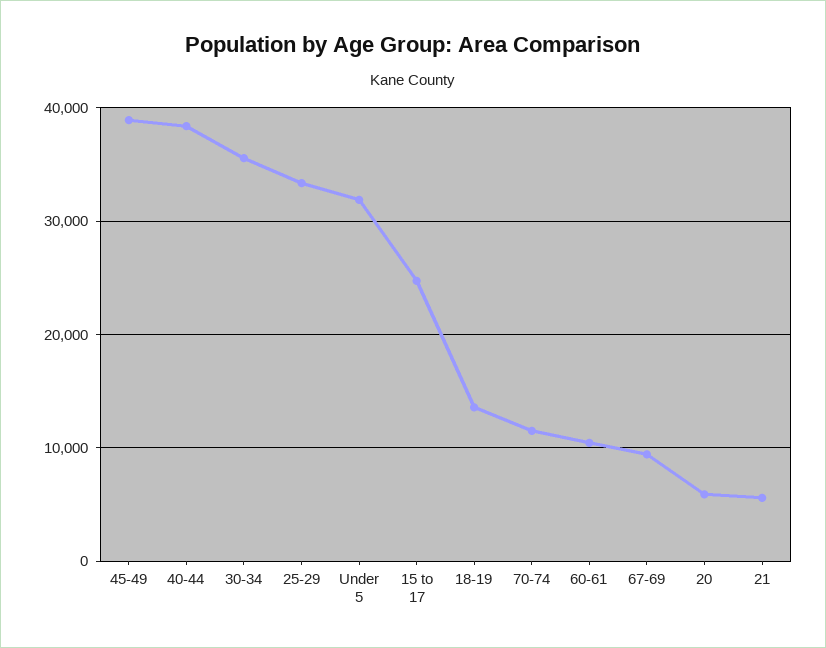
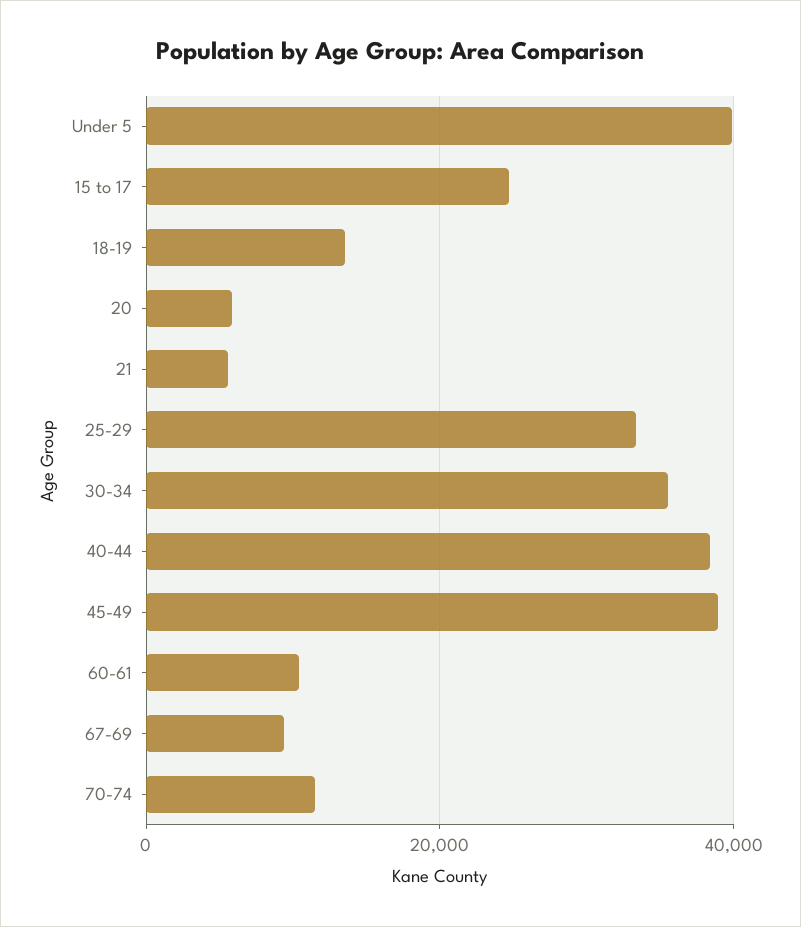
  {
    "45-49": 39000,
    "40-44": 38000,
    "30-34": 36000,
    "25-29": 33000,
-   "Under 5": 32000,
+   "Under 5": 40000,
    "15 to 17": 25000,
    "18-19": 14000,
    "70-74": 11000,
    "60-61": 10000,
    "67-69": 9000,
    "20": 6000,
    "21": 6000
  }

